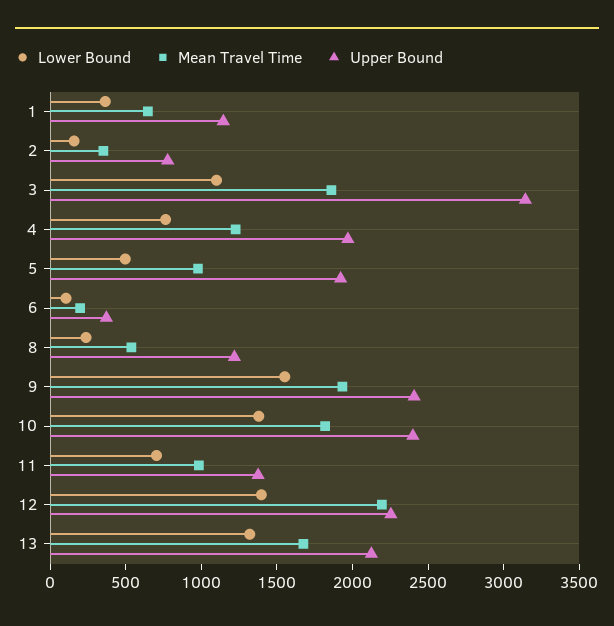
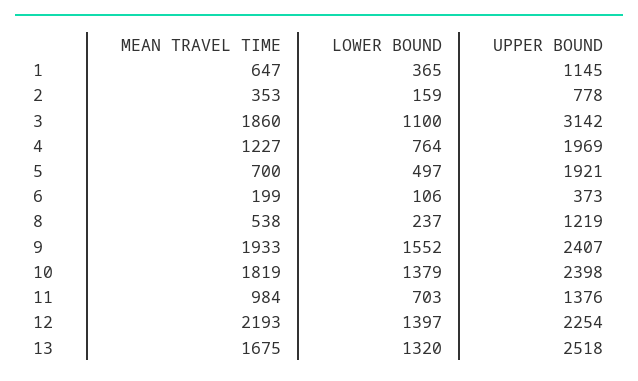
  {
    "Lower Bound": {
      "1": 365,
      "2": 159,
      "3": 1100,
      "4": 764,
      "5": 497,
      "6": 106,
      "8": 237,
      "9": 1552,
      "10": 1379,
      "11": 703,
      "12": 1397,
      "13": 1320
    },
    "Mean Travel Time": {
      "1": 647,
      "2": 353,
      "3": 1860,
      "4": 1227,
-     "5": 1000,
+     "5": 700,
      "6": 199,
      "8": 538,
      "9": 1933,
      "10": 1819,
      "11": 984,
      "12": 2193,
      "13": 1675
    },
    "Upper Bound": {
      "1": 1145,
      "2": 778,
      "3": 3142,
      "4": 1969,
      "5": 1921,
      "6": 373,
      "8": 1219,
      "9": 2407,
      "10": 2398,
      "11": 1376,
      "12": 2254,
-     "13": 2100
+     "13": 2518
    }
  }

